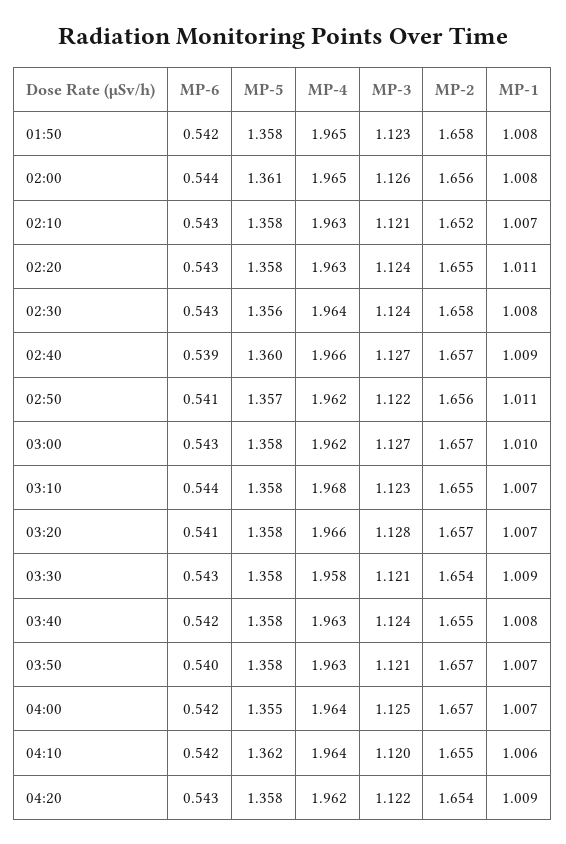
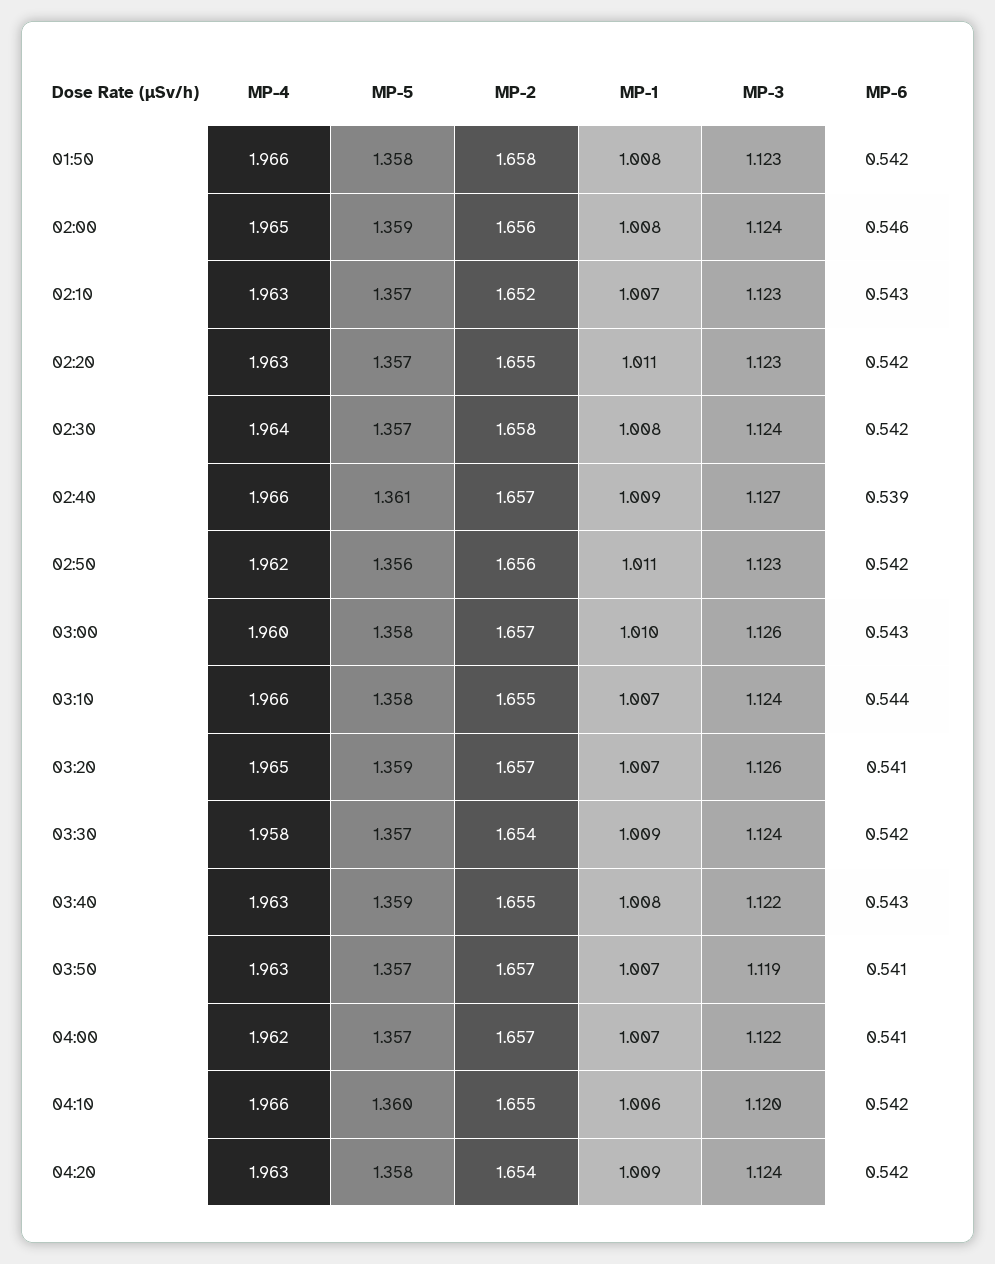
  {
    "MP-6": {
      "01:50": 0.542,
-     "02:00": 0.544,
+     "02:00": 0.546,
      "02:10": 0.543,
-     "02:20": 0.543,
+     "02:20": 0.542,
-     "02:30": 0.543,
+     "02:30": 0.542,
      "02:40": 0.539,
-     "02:50": 0.541,
+     "02:50": 0.542,
      "03:00": 0.543,
      "03:10": 0.544,
      "03:20": 0.541,
-     "03:30": 0.543,
+     "03:30": 0.542,
-     "03:40": 0.542,
+     "03:40": 0.543,
-     "03:50": 0.54,
+     "03:50": 0.541,
-     "04:00": 0.542,
+     "04:00": 0.541,
      "04:10": 0.542,
-     "04:20": 0.543
+     "04:20": 0.542
    },
    "MP-5": {
      "01:50": 1.358,
-     "02:00": 1.361,
+     "02:00": 1.359,
-     "02:10": 1.358,
+     "02:10": 1.357,
-     "02:20": 1.358,
+     "02:20": 1.357,
-     "02:30": 1.356,
+     "02:30": 1.357,
-     "02:40": 1.36,
+     "02:40": 1.361,
-     "02:50": 1.357,
+     "02:50": 1.356,
      "03:00": 1.358,
      "03:10": 1.358,
-     "03:20": 1.358,
+     "03:20": 1.359,
-     "03:30": 1.358,
+     "03:30": 1.357,
-     "03:40": 1.358,
+     "03:40": 1.359,
-     "03:50": 1.358,
+     "03:50": 1.357,
-     "04:00": 1.355,
+     "04:00": 1.357,
-     "04:10": 1.362,
+     "04:10": 1.36,
      "04:20": 1.358
    },
    "MP-4": {
-     "01:50": 1.965,
+     "01:50": 1.966,
      "02:00": 1.965,
      "02:10": 1.963,
      "02:20": 1.963,
      "02:30": 1.964,
      "02:40": 1.966,
      "02:50": 1.962,
-     "03:00": 1.962,
+     "03:00": 1.96,
-     "03:10": 1.968,
+     "03:10": 1.966,
-     "03:20": 1.966,
+     "03:20": 1.965,
      "03:30": 1.958,
      "03:40": 1.963,
      "03:50": 1.963,
-     "04:00": 1.964,
+     "04:00": 1.962,
-     "04:10": 1.964,
+     "04:10": 1.966,
-     "04:20": 1.962
+     "04:20": 1.963
    },
    "MP-3": {
      "01:50": 1.123,
-     "02:00": 1.126,
+     "02:00": 1.124,
-     "02:10": 1.121,
+     "02:10": 1.123,
-     "02:20": 1.124,
+     "02:20": 1.123,
      "02:30": 1.124,
      "02:40": 1.127,
-     "02:50": 1.122,
+     "02:50": 1.123,
-     "03:00": 1.127,
+     "03:00": 1.126,
-     "03:10": 1.123,
+     "03:10": 1.124,
-     "03:20": 1.128,
+     "03:20": 1.126,
-     "03:30": 1.121,
+     "03:30": 1.124,
-     "03:40": 1.124,
+     "03:40": 1.122,
-     "03:50": 1.121,
+     "03:50": 1.119,
-     "04:00": 1.125,
+     "04:00": 1.122,
      "04:10": 1.12,
-     "04:20": 1.122
+     "04:20": 1.124
    },
    "MP-2": {
      "01:50": 1.658,
      "02:00": 1.656,
      "02:10": 1.652,
      "02:20": 1.655,
      "02:30": 1.658,
      "02:40": 1.657,
      "02:50": 1.656,
      "03:00": 1.657,
      "03:10": 1.655,
      "03:20": 1.657,
      "03:30": 1.654,
      "03:40": 1.655,
      "03:50": 1.657,
      "04:00": 1.657,
      "04:10": 1.655,
      "04:20": 1.654
    },
    "MP-1": {
      "01:50": 1.008,
      "02:00": 1.008,
      "02:10": 1.007,
      "02:20": 1.011,
      "02:30": 1.008,
      "02:40": 1.009,
      "02:50": 1.011,
      "03:00": 1.01,
      "03:10": 1.007,
      "03:20": 1.007,
      "03:30": 1.009,
      "03:40": 1.008,
      "03:50": 1.007,
      "04:00": 1.007,
      "04:10": 1.006,
      "04:20": 1.009
    }
  }

